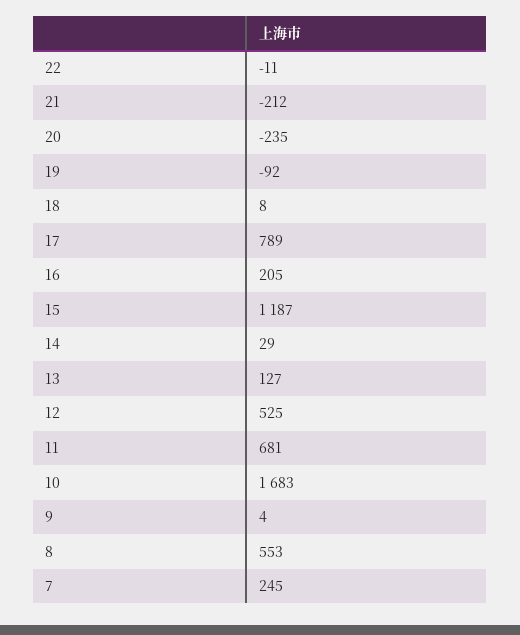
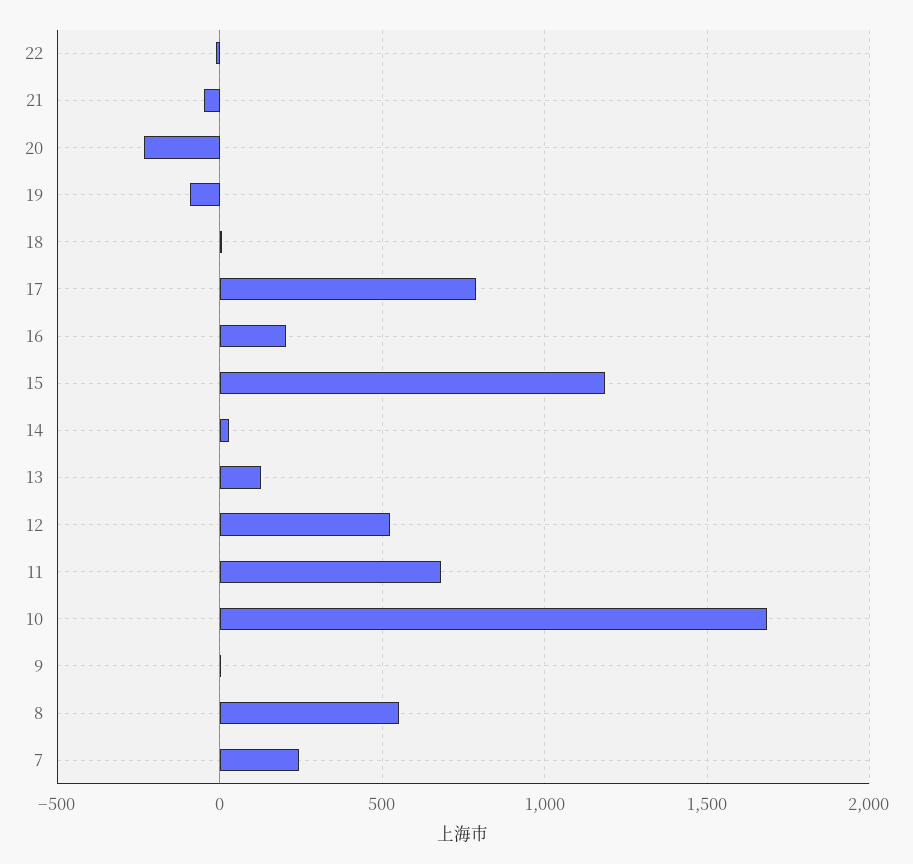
  {
    "22": -11,
-   "21": -212,
+   "21": -50,
    "20": -235,
    "19": -92,
    "18": 8,
    "17": 789,
    "16": 205,
    "15": 1187,
    "14": 29,
    "13": 127,
    "12": 525,
    "11": 681,
    "10": 1683,
    "9": 4,
    "8": 553,
    "7": 245
  }

